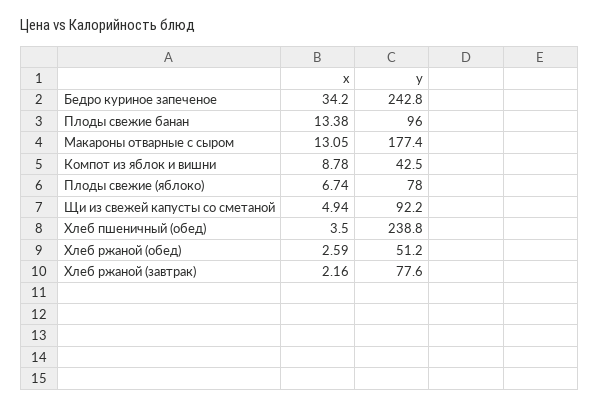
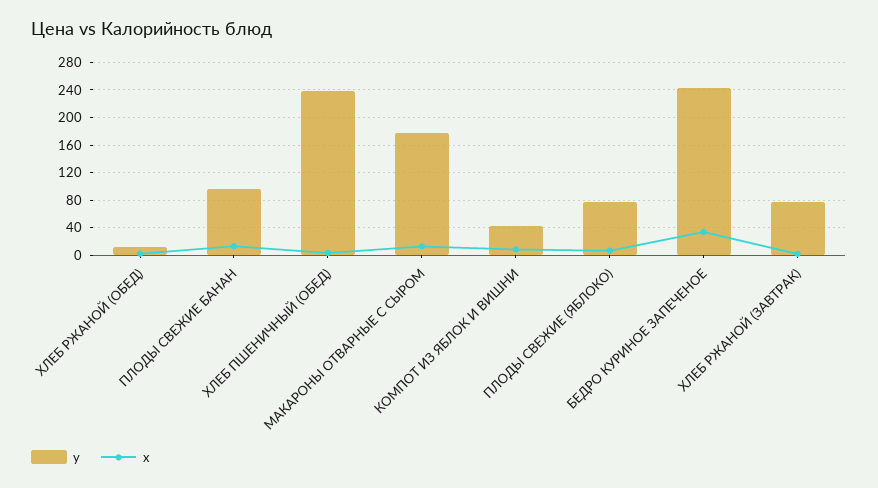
  {
    "x": {
      "Бедро куриное запеченое": 34.2,
      "Плоды свежие банан": 13.38,
      "Макароны отварные с сыром": 13.05,
      "Компот из яблок и вишни": 8.78,
      "Плоды свежие (яблоко)": 6.74,
-     "Щи из свежей капусты со сметаной": 4.94,
      "Хлеб пшеничный (обед)": 3.5,
      "Хлеб ржаной (обед)": 2.59,
      "Хлеб ржаной (завтрак)": 2.16
    },
    "y": {
      "Бедро куриное запеченое": 242.8,
      "Плоды свежие банан": 96,
      "Макароны отварные с сыром": 177.4,
      "Компот из яблок и вишни": 42.5,
      "Плоды свежие (яблоко)": 78,
-     "Щи из свежей капусты со сметаной": 92.2,
      "Хлеб пшеничный (обед)": 238.8,
-     "Хлеб ржаной (обед)": 51.2,
+     "Хлеб ржаной (обед)": 10,
      "Хлеб ржаной (завтрак)": 77.6
    }
  }

